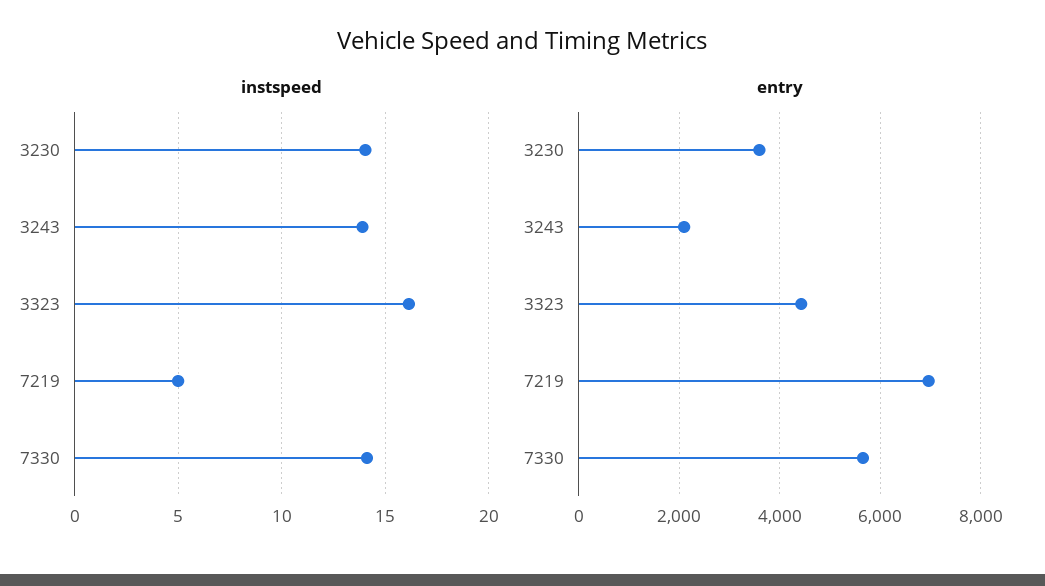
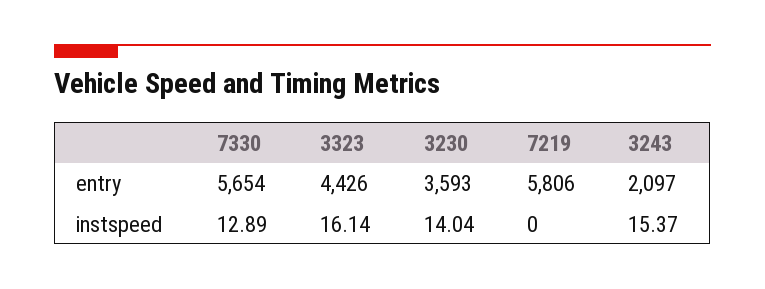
  {
    "instspeed": {
      "3230": 14.04,
-     "3243": 14,
+     "3243": 15.37,
      "3323": 16.14,
-     "7219": 5,
+     "7219": 0,
-     "7330": 14
+     "7330": 12.89
    },
    "entry": {
      "3230": 3593,
      "3243": 2097,
      "3323": 4426,
-     "7219": 7000,
+     "7219": 5806,
      "7330": 5654
    }
  }

